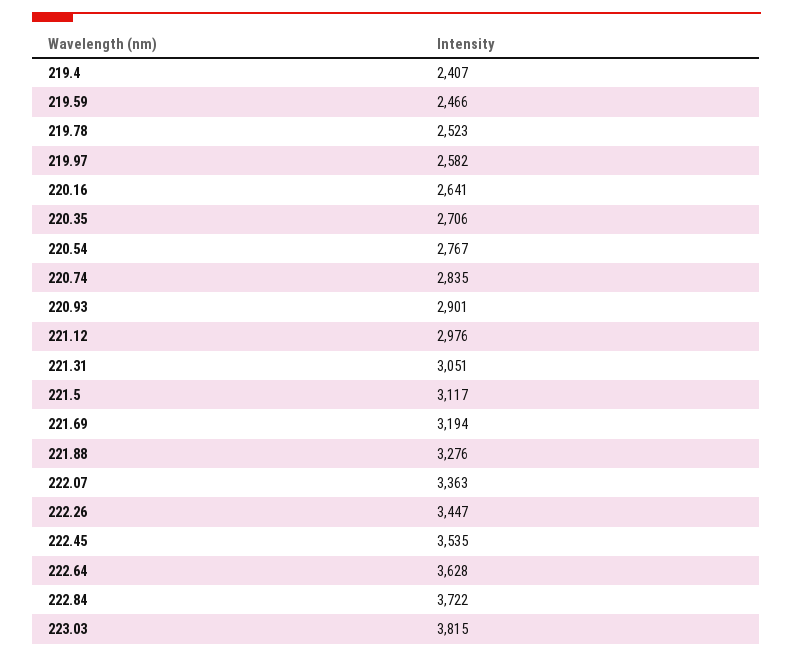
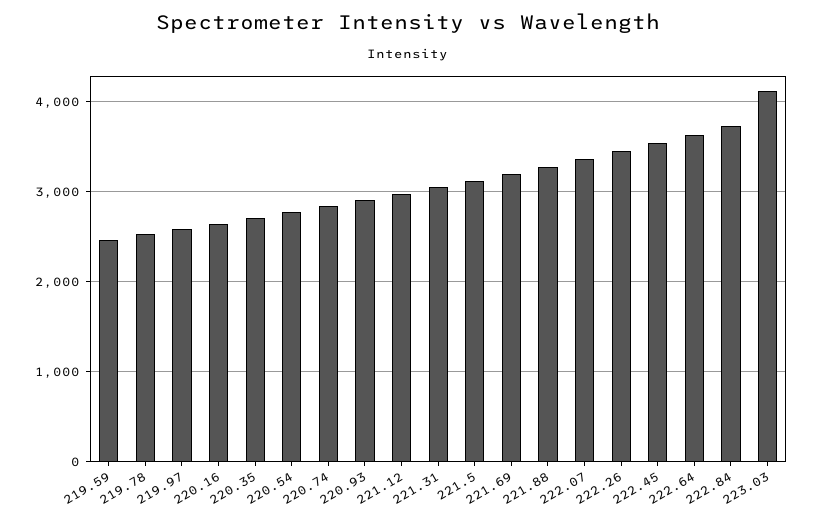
  {
-   "219.4": 2407,
    "219.59": 2466,
    "219.78": 2523,
    "219.97": 2582,
    "220.16": 2641,
    "220.35": 2706,
    "220.54": 2767,
    "220.74": 2835,
    "220.93": 2901,
    "221.12": 2976,
    "221.31": 3051,
    "221.5": 3117,
    "221.69": 3194,
    "221.88": 3276,
    "222.07": 3363,
    "222.26": 3447,
    "222.45": 3535,
    "222.64": 3628,
    "222.84": 3722,
-   "223.03": 3815
+   "223.03": 4100
  }

